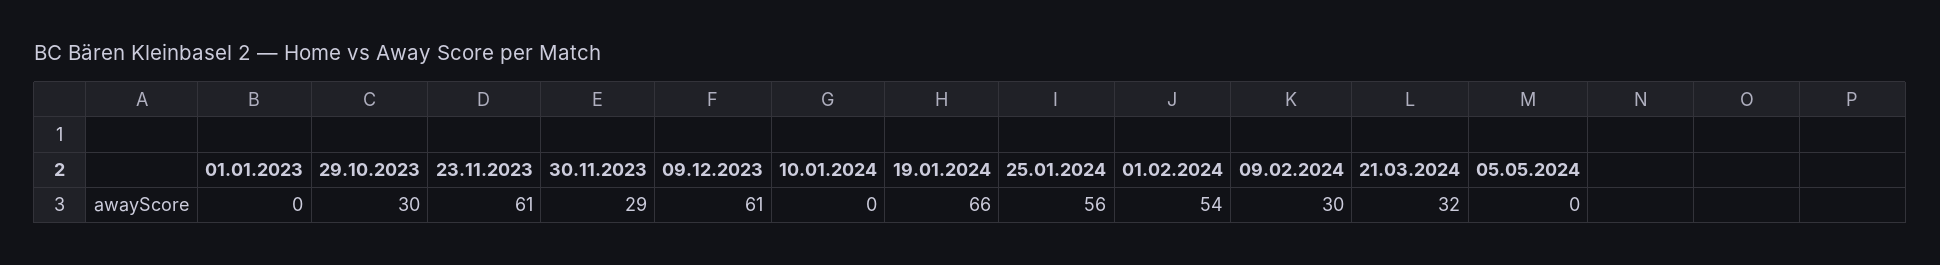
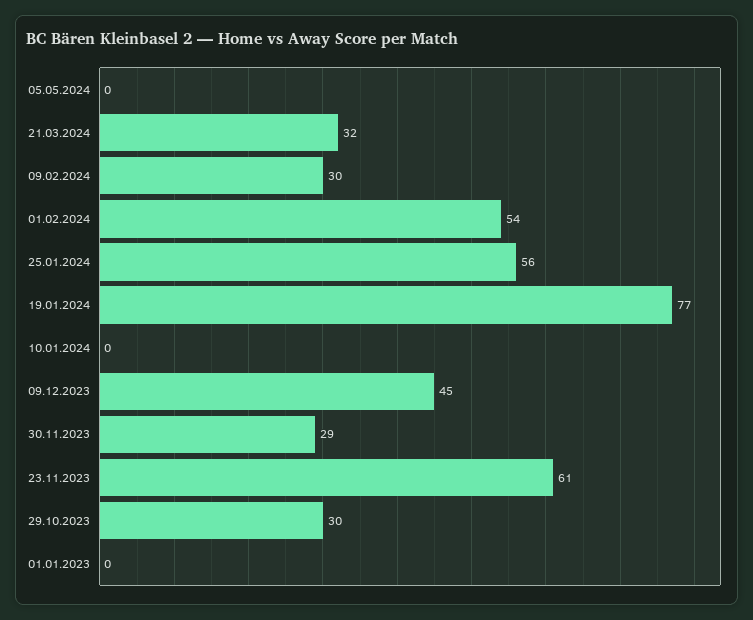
  {
    "01.01.2023": 0,
    "29.10.2023": 30,
    "23.11.2023": 61,
    "30.11.2023": 29,
-   "09.12.2023": 61,
+   "09.12.2023": 45,
    "10.01.2024": 0,
-   "19.01.2024": 66,
+   "19.01.2024": 77,
    "25.01.2024": 56,
    "01.02.2024": 54,
    "09.02.2024": 30,
    "21.03.2024": 32,
    "05.05.2024": 0
  }

